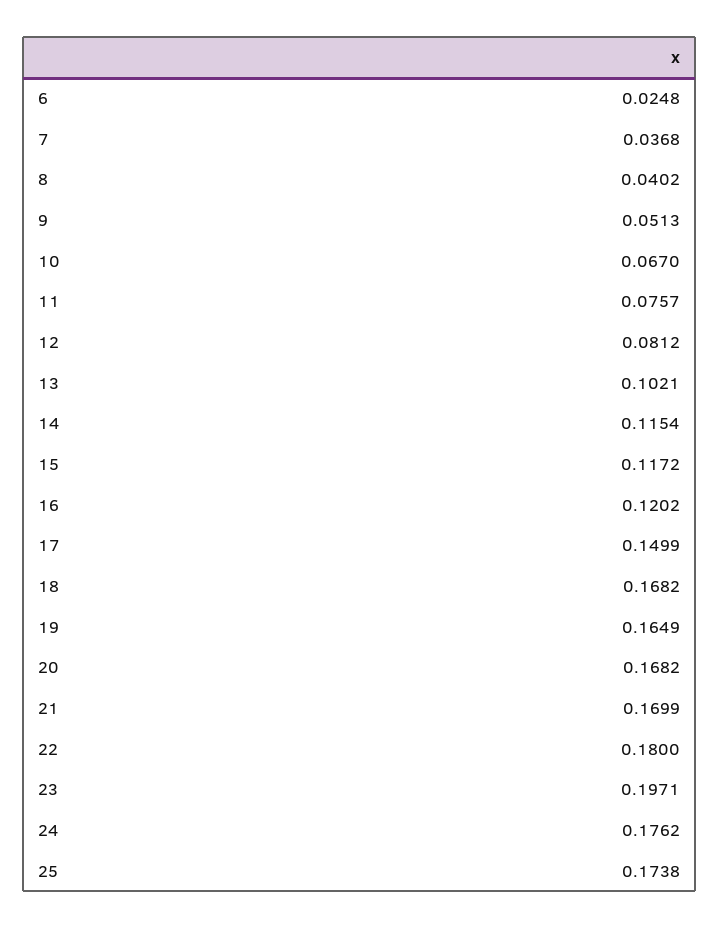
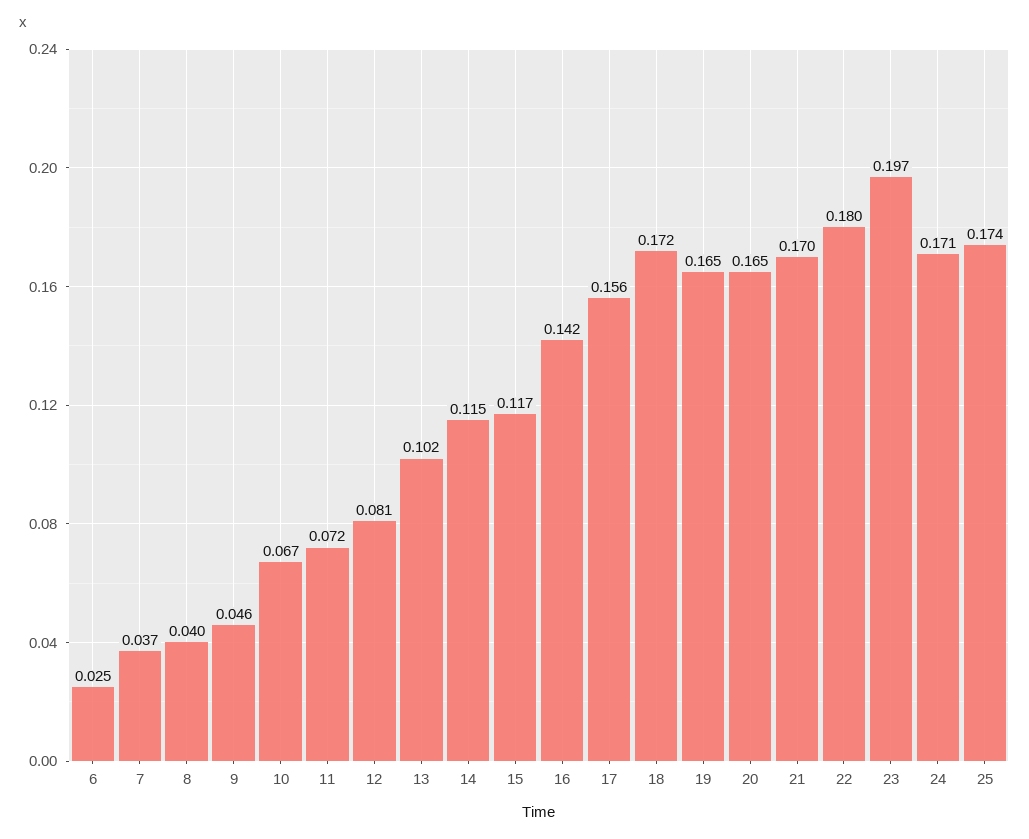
  {
    "6": 0.0248,
    "7": 0.0368,
    "8": 0.0402,
-   "9": 0.0513,
+   "9": 0.046,
    "10": 0.067,
-   "11": 0.0757,
+   "11": 0.072,
    "12": 0.0812,
    "13": 0.1021,
    "14": 0.1154,
    "15": 0.1172,
-   "16": 0.1202,
+   "16": 0.142,
-   "17": 0.1499,
+   "17": 0.156,
-   "18": 0.1682,
+   "18": 0.172,
    "19": 0.1649,
-   "20": 0.1682,
+   "20": 0.165,
    "21": 0.1699,
    "22": 0.18,
    "23": 0.1971,
-   "24": 0.1762,
+   "24": 0.171,
    "25": 0.1738
  }

